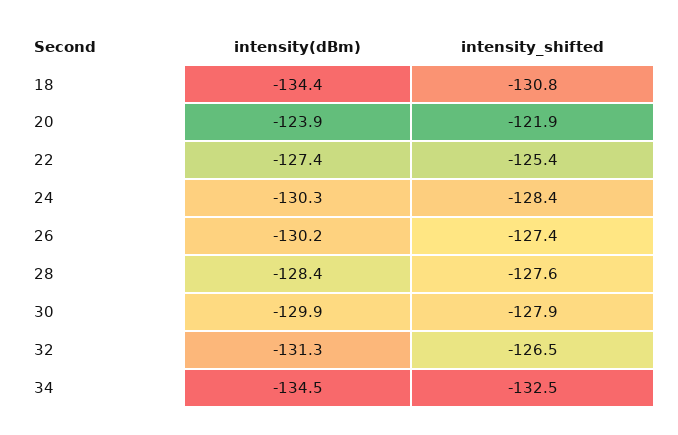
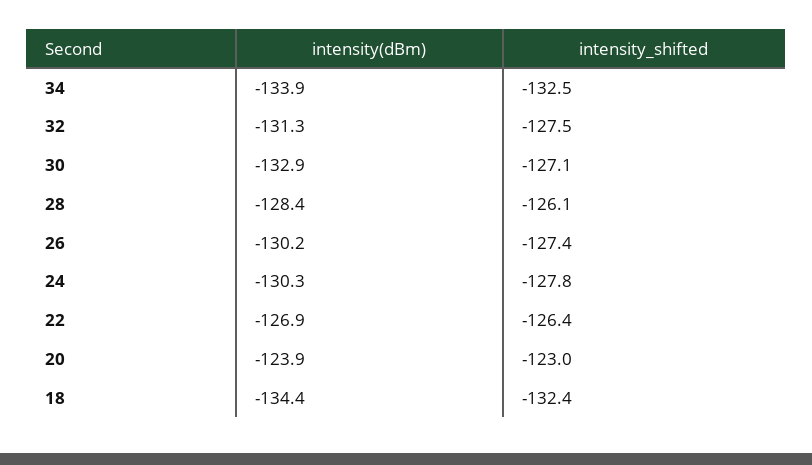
  {
    "intensity(dBm)": {
      "18": -134.4,
      "20": -123.9,
-     "22": -127.4,
+     "22": -126.9,
      "24": -130.3,
      "26": -130.2,
      "28": -128.4,
-     "30": -129.9,
+     "30": -132.9,
      "32": -131.3,
-     "34": -134.5
+     "34": -133.9
    },
    "intensity_shifted": {
-     "18": -130.8,
+     "18": -132.4,
-     "20": -121.9,
+     "20": -123,
-     "22": -125.4,
+     "22": -126.4,
-     "24": -128.4,
+     "24": -127.8,
      "26": -127.4,
-     "28": -127.6,
+     "28": -126.1,
-     "30": -127.9,
+     "30": -127.1,
-     "32": -126.5,
+     "32": -127.5,
      "34": -132.5
    }
  }

